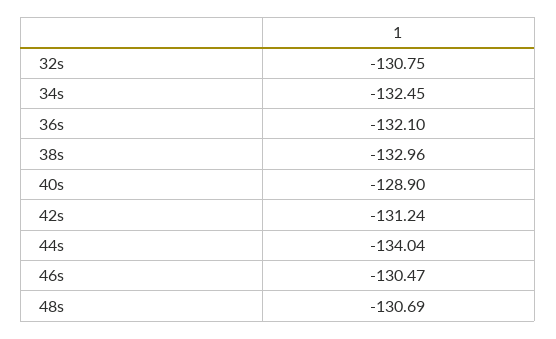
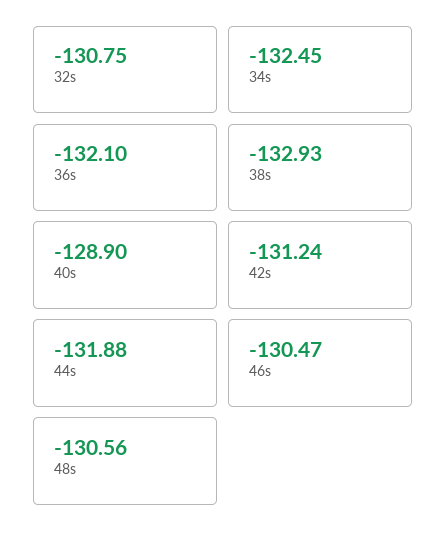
  {
    "32s": -130.75,
    "34s": -132.45,
    "36s": -132.1,
-   "38s": -132.96,
+   "38s": -132.93,
    "40s": -128.9,
    "42s": -131.24,
-   "44s": -134.04,
+   "44s": -131.88,
    "46s": -130.47,
-   "48s": -130.69
+   "48s": -130.56
  }

